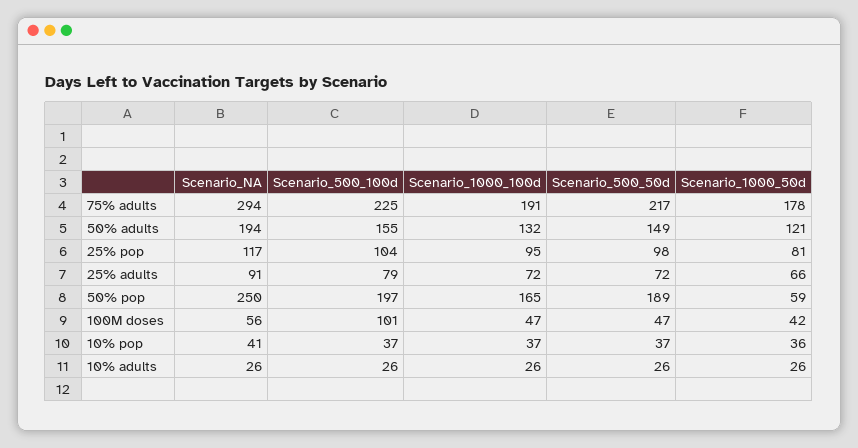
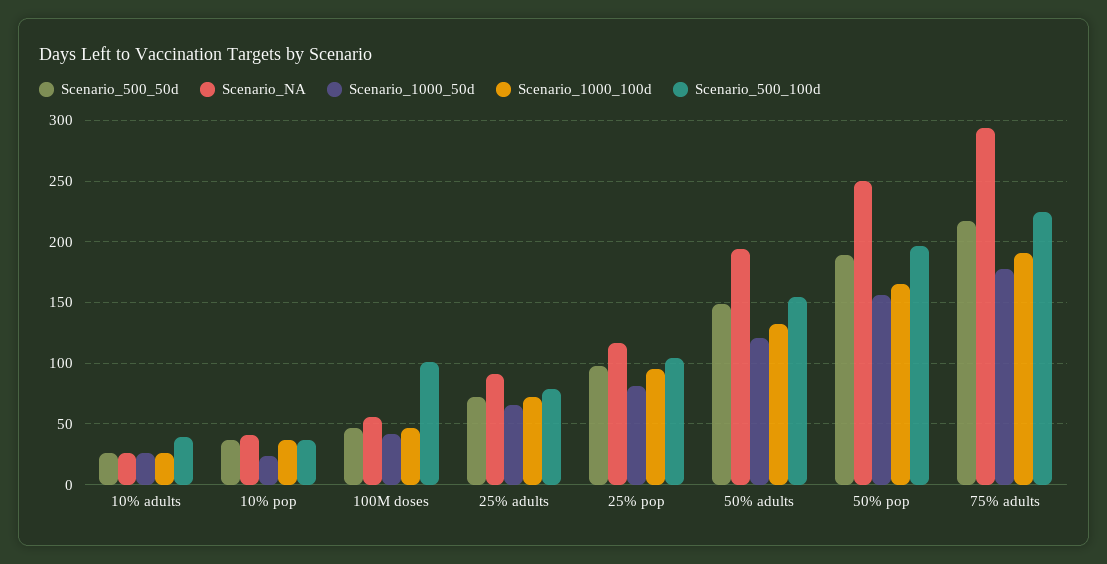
  {
    "Scenario_NA": {
      "75% adults": 294,
      "50% adults": 194,
      "25% pop": 117,
      "25% adults": 91,
      "50% pop": 250,
      "100M doses": 56,
      "10% pop": 41,
      "10% adults": 26
    },
    "Scenario_500_100d": {
      "75% adults": 225,
      "50% adults": 155,
      "25% pop": 104,
      "25% adults": 79,
      "50% pop": 197,
      "100M doses": 101,
      "10% pop": 37,
-     "10% adults": 26
+     "10% adults": 40
    },
    "Scenario_1000_100d": {
      "75% adults": 191,
      "50% adults": 132,
      "25% pop": 95,
      "25% adults": 72,
      "50% pop": 165,
      "100M doses": 47,
      "10% pop": 37,
      "10% adults": 26
    },
    "Scenario_500_50d": {
      "75% adults": 217,
      "50% adults": 149,
      "25% pop": 98,
      "25% adults": 72,
      "50% pop": 189,
      "100M doses": 47,
      "10% pop": 37,
      "10% adults": 26
    },
    "Scenario_1000_50d": {
      "75% adults": 178,
      "50% adults": 121,
      "25% pop": 81,
      "25% adults": 66,
-     "50% pop": 59,
+     "50% pop": 155,
      "100M doses": 42,
-     "10% pop": 36,
+     "10% pop": 25,
      "10% adults": 26
    }
  }

